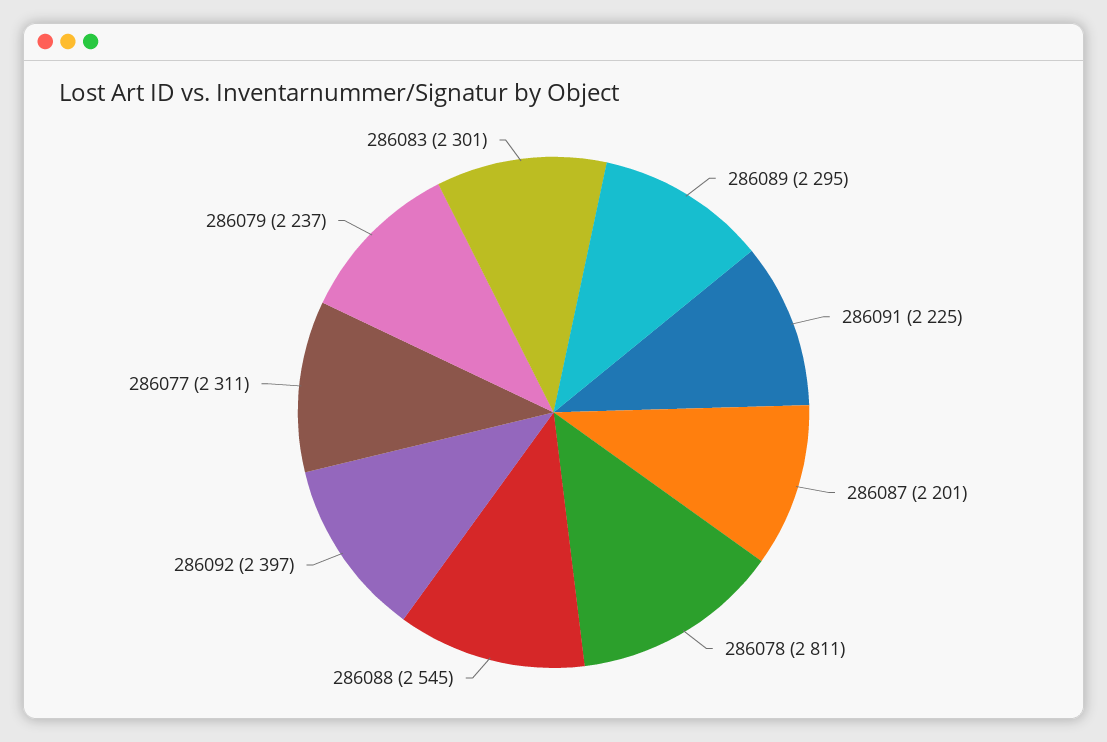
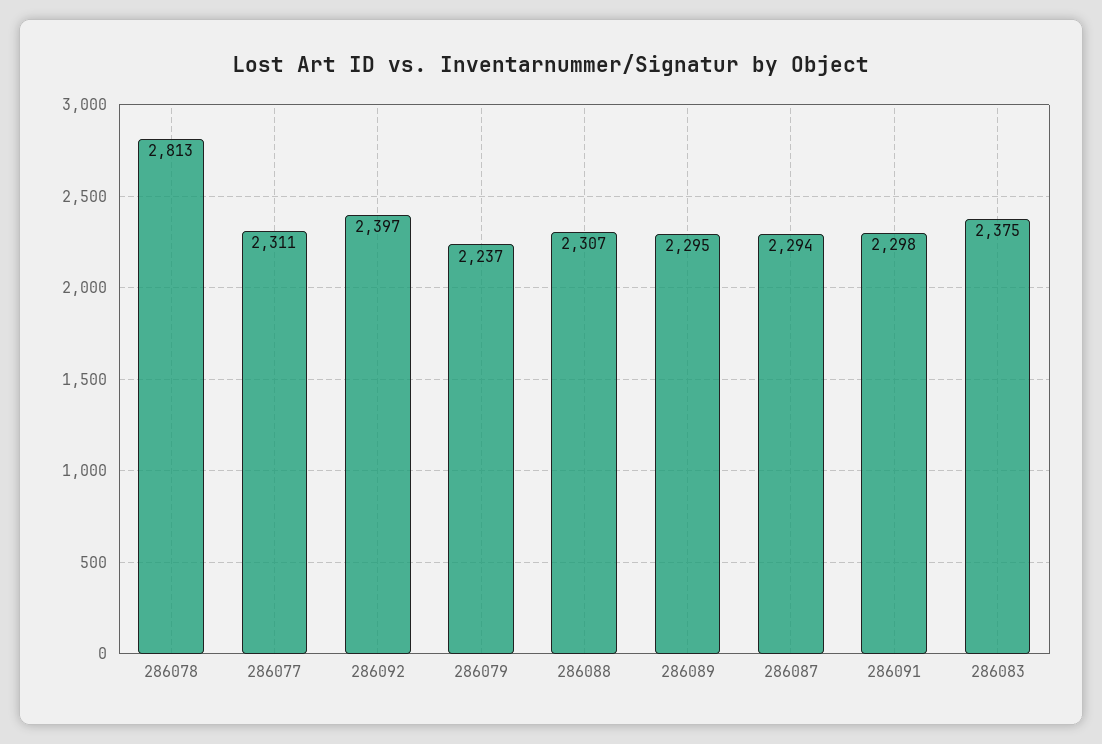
  {
    "286089": 2295,
-   "286091": 2225,
+   "286091": 2298,
-   "286087": 2201,
+   "286087": 2294,
-   "286078": 2811,
+   "286078": 2813,
-   "286088": 2545,
+   "286088": 2307,
    "286092": 2397,
    "286077": 2311,
    "286079": 2237,
-   "286083": 2301
+   "286083": 2375
  }

